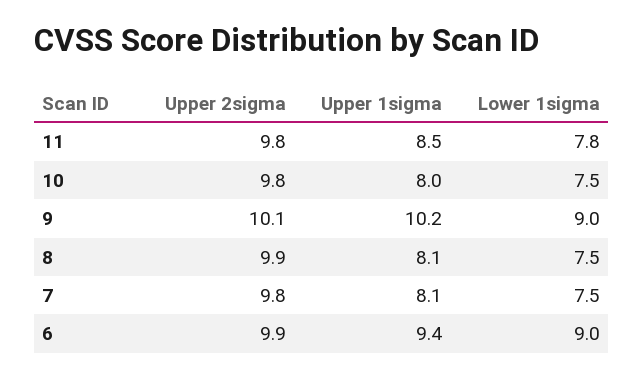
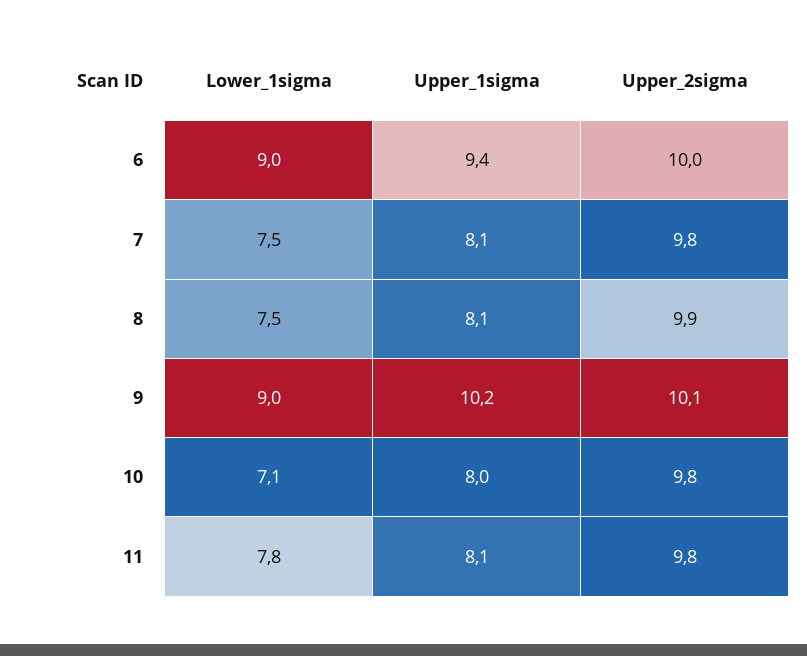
  {
    "Upper 2sigma": {
      "11": 9.8,
      "10": 9.8,
      "9": 10.1,
      "8": 9.9,
      "7": 9.8,
-     "6": 9.9
+     "6": 10
    },
    "Upper 1sigma": {
-     "11": 8.5,
+     "11": 8.1,
      "10": 8,
      "9": 10.2,
      "8": 8.1,
      "7": 8.1,
      "6": 9.4
    },
    "Lower 1sigma": {
      "11": 7.8,
-     "10": 7.5,
+     "10": 7.1,
      "9": 9,
      "8": 7.5,
      "7": 7.5,
      "6": 9
    }
  }

